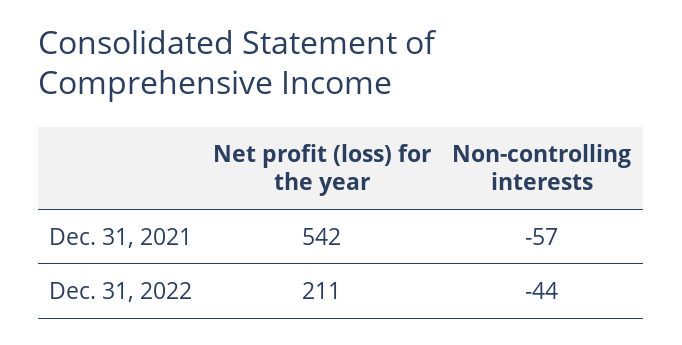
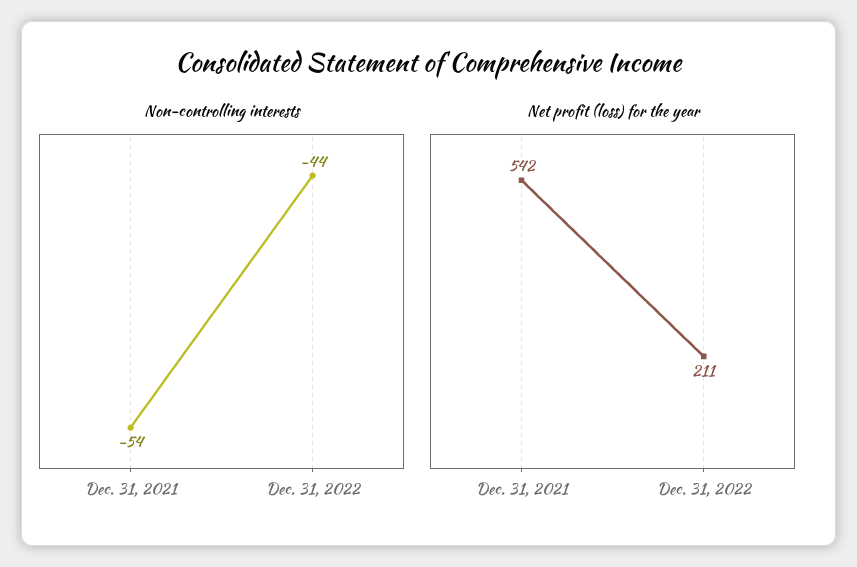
  {
    "Net profit (loss) for the year": {
      "Dec. 31, 2021": 542,
      "Dec. 31, 2022": 211
    },
    "Non-controlling interests": {
-     "Dec. 31, 2021": -57,
+     "Dec. 31, 2021": -54,
      "Dec. 31, 2022": -44
    }
  }

